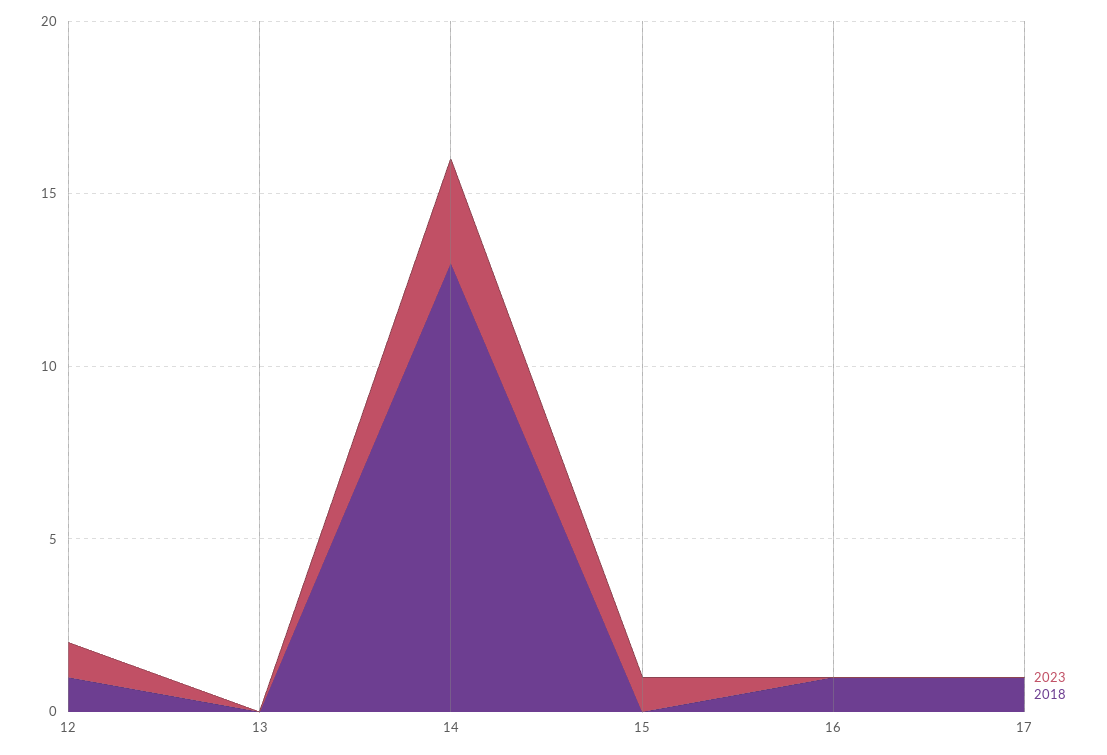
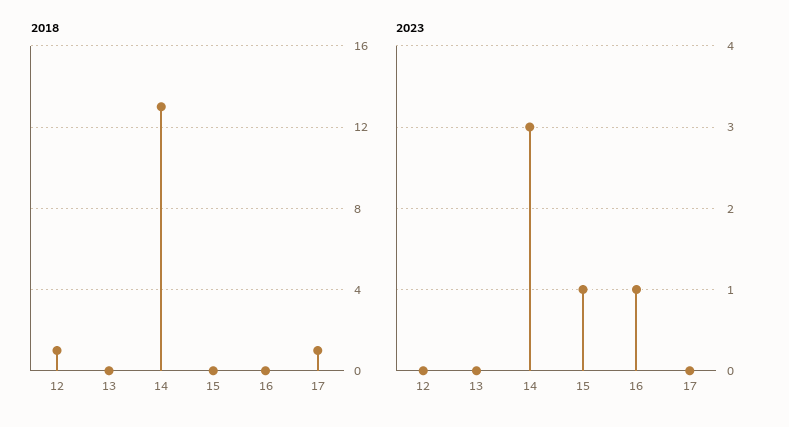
  {
    "2023": {
-     "12": 1,
+     "12": 0,
      "13": 0,
      "14": 3,
      "15": 1,
-     "16": 0,
+     "16": 1,
      "17": 0
    },
    "2018": {
      "12": 1,
      "13": 0,
      "14": 13,
      "15": 0,
-     "16": 1,
+     "16": 0,
      "17": 1
    }
  }

